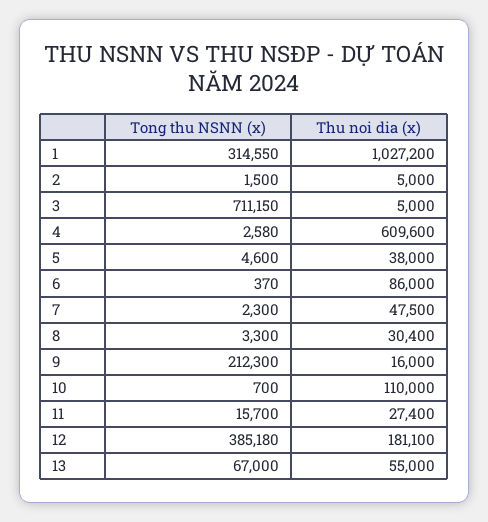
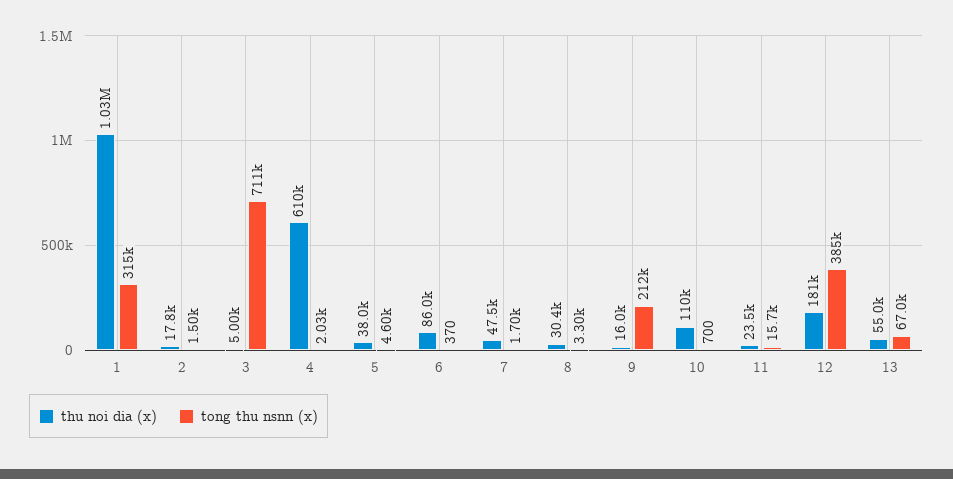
  {
    "Tong thu NSNN (x)": {
      "1": 314550,
      "2": 1500,
      "3": 711150,
-     "4": 2580,
+     "4": 2030,
      "5": 4600,
      "6": 370,
-     "7": 2300,
+     "7": 1700,
      "8": 3300,
      "9": 212300,
      "10": 700,
      "11": 15700,
      "12": 385180,
      "13": 67000
    },
    "Thu noi dia (x)": {
      "1": 1027200,
-     "2": 5000,
+     "2": 17800,
      "3": 5000,
      "4": 609600,
      "5": 38000,
      "6": 86000,
      "7": 47500,
      "8": 30400,
      "9": 16000,
      "10": 110000,
-     "11": 27400,
+     "11": 23500,
      "12": 181100,
      "13": 55000
    }
  }

